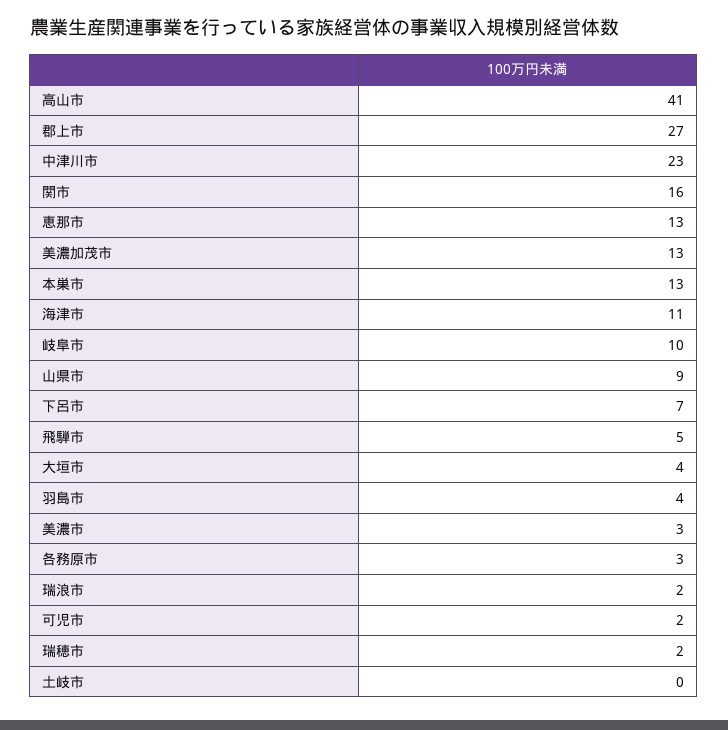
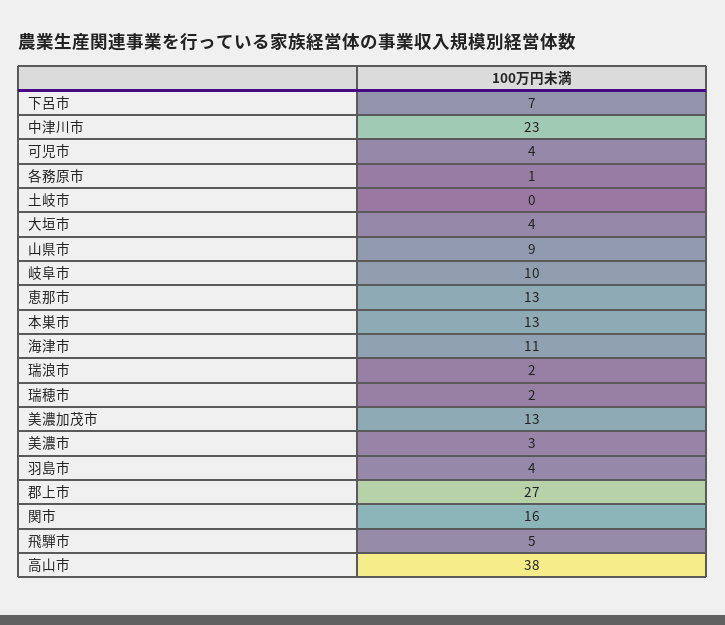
  {
-   "高山市": 41,
+   "高山市": 38,
    "郡上市": 27,
    "中津川市": 23,
    "関市": 16,
    "恵那市": 13,
    "美濃加茂市": 13,
    "本巣市": 13,
    "海津市": 11,
    "岐阜市": 10,
    "山県市": 9,
    "下呂市": 7,
    "飛騨市": 5,
    "大垣市": 4,
    "羽島市": 4,
    "美濃市": 3,
-   "各務原市": 3,
+   "各務原市": 1,
    "瑞浪市": 2,
-   "可児市": 2,
+   "可児市": 4,
    "瑞穂市": 2,
    "土岐市": 0
  }

